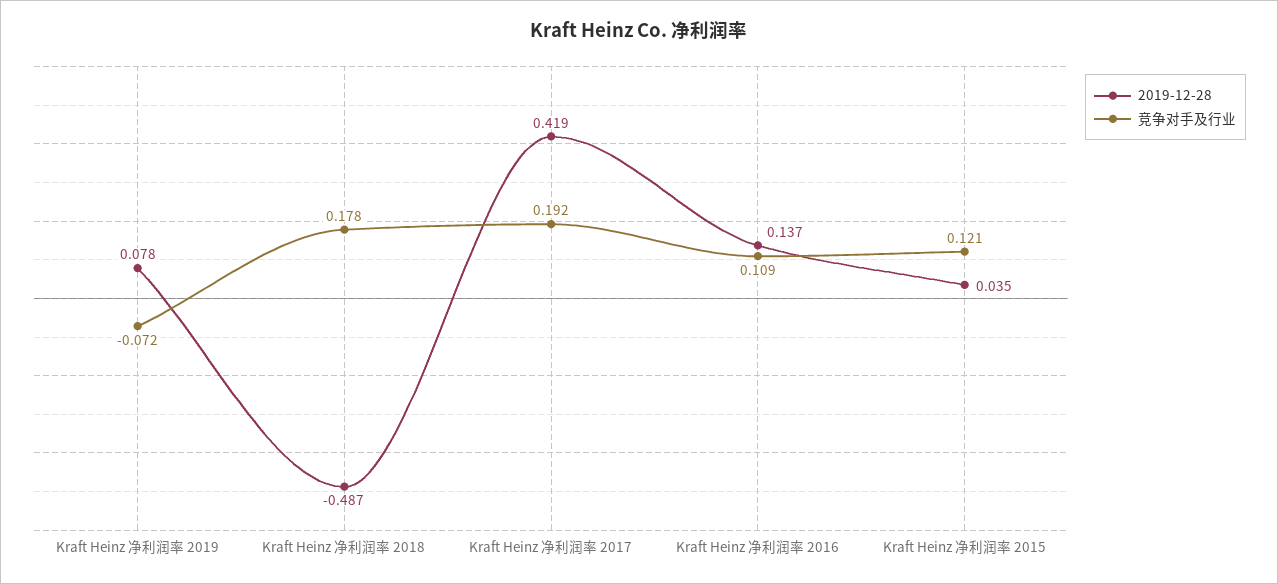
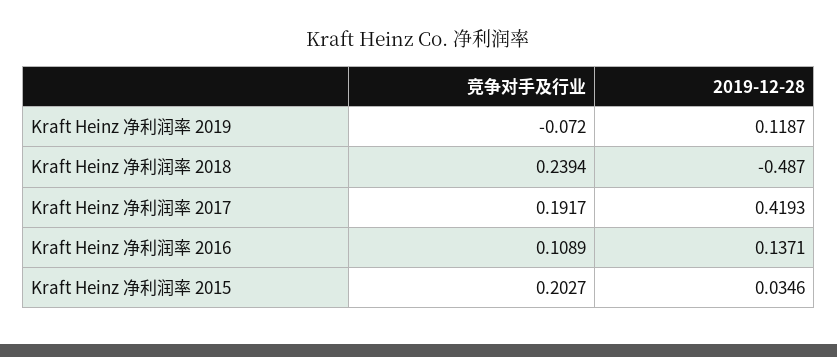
  {
    "2019-12-28": {
-     "Kraft Heinz 净利润率 2019": 0.078,
+     "Kraft Heinz 净利润率 2019": 0.1187,
      "Kraft Heinz 净利润率 2018": -0.487,
      "Kraft Heinz 净利润率 2017": 0.4193,
      "Kraft Heinz 净利润率 2016": 0.1371,
      "Kraft Heinz 净利润率 2015": 0.0346
    },
    "竞争对手及行业": {
      "Kraft Heinz 净利润率 2019": -0.072,
-     "Kraft Heinz 净利润率 2018": 0.178,
+     "Kraft Heinz 净利润率 2018": 0.2394,
      "Kraft Heinz 净利润率 2017": 0.1917,
      "Kraft Heinz 净利润率 2016": 0.1089,
-     "Kraft Heinz 净利润率 2015": 0.121
+     "Kraft Heinz 净利润率 2015": 0.2027
    }
  }

